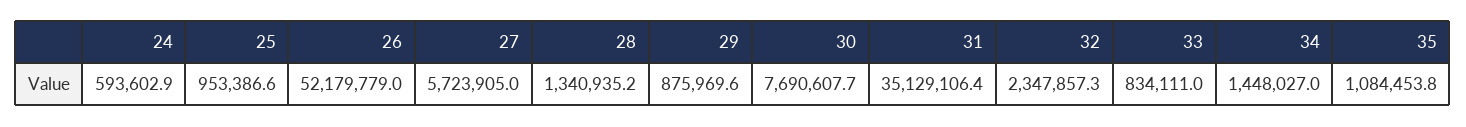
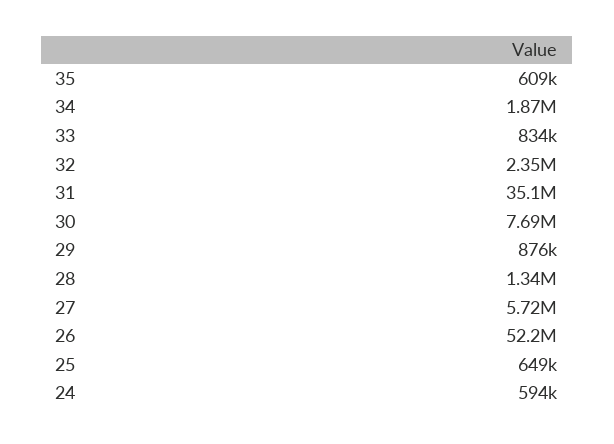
  {
    "24": 593602.9,
-   "25": 953386.6,
+   "25": 649000,
    "26": 52179779,
    "27": 5723905,
    "28": 1340935.2,
    "29": 875969.6,
    "30": 7690607.7,
    "31": 35129106.4,
    "32": 2347857.3,
    "33": 834111,
-   "34": 1448027,
+   "34": 1870000,
-   "35": 1084453.8
+   "35": 609000
  }

